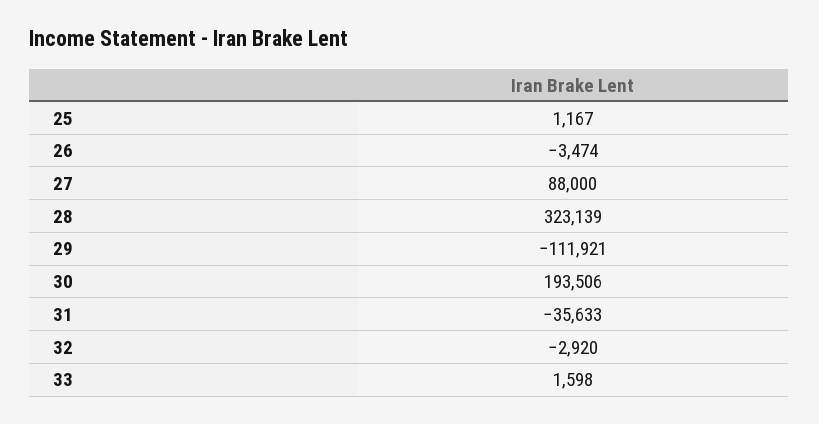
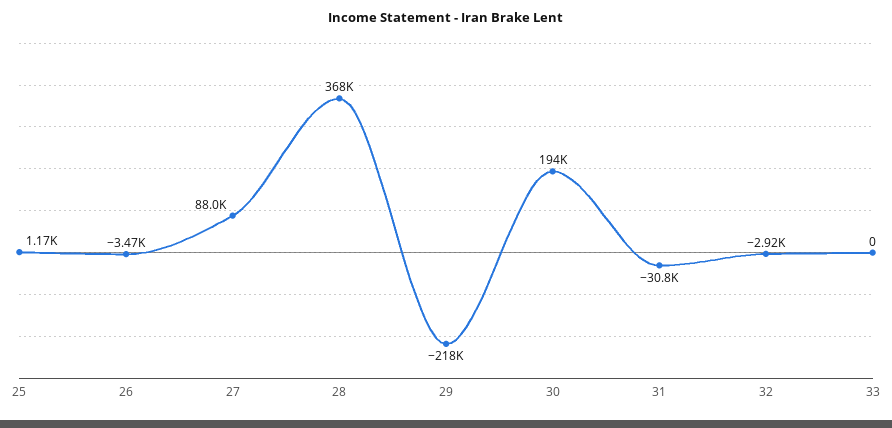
  {
    "25": 1167,
    "26": -3474,
    "27": 88000,
-   "28": 323139,
+   "28": 368000,
-   "29": -111921,
+   "29": -218000,
    "30": 193506,
-   "31": -35633,
+   "31": -30800,
    "32": -2920,
-   "33": 1598
+   "33": 0
  }

